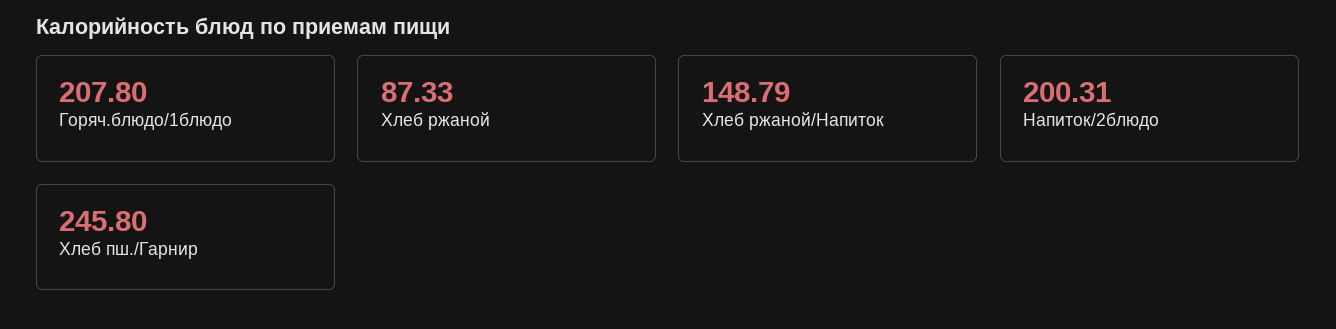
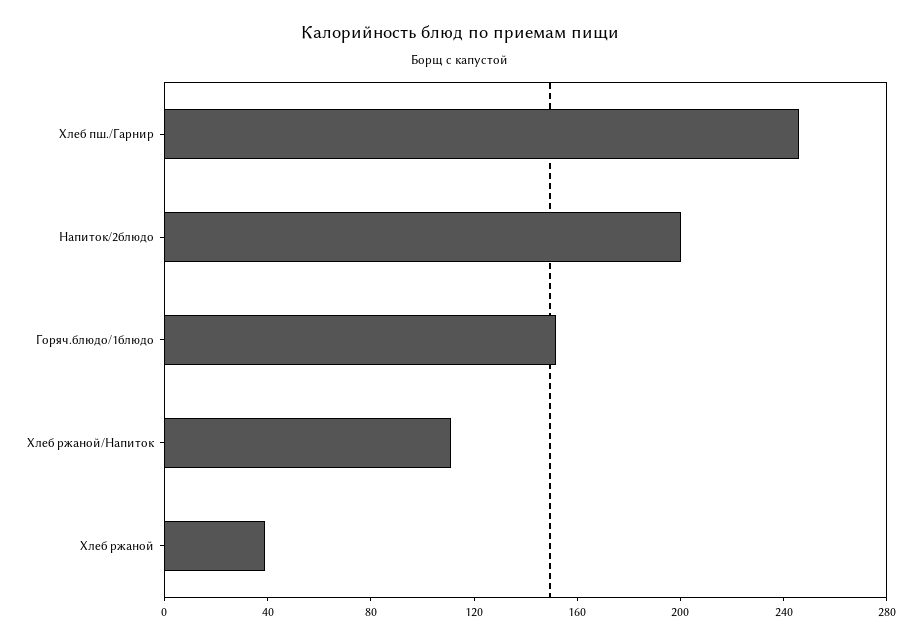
  {
-   "Горяч.блюдо/1блюдо": 207.8,
+   "Горяч.блюдо/1блюдо": 150,
-   "Хлеб ржаной": 87.33,
+   "Хлеб ржаной": 40,
-   "Хлеб ржаной/Напиток": 148.79,
+   "Хлеб ржаной/Напиток": 110,
    "Напиток/2блюдо": 200.31,
    "Хлеб пш./Гарнир": 245.8
  }

